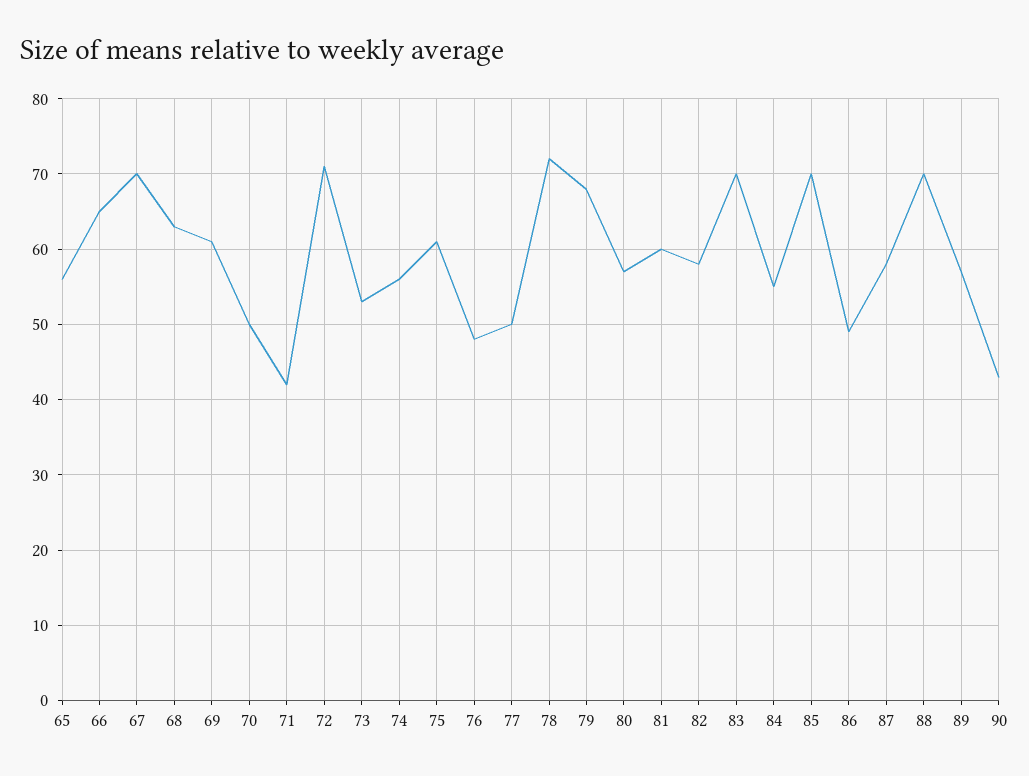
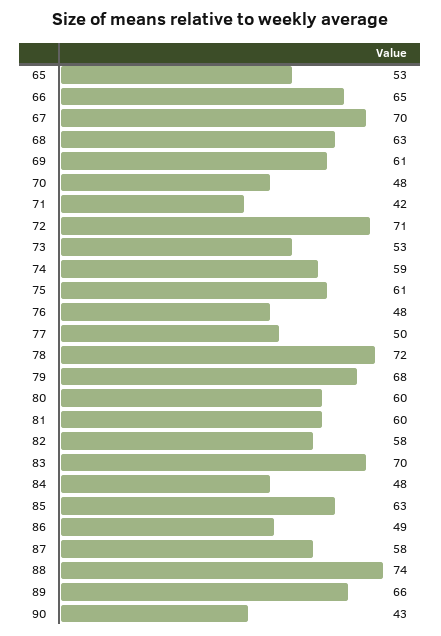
  {
-   "65": 56,
+   "65": 53,
    "66": 65,
    "67": 70,
    "68": 63,
    "69": 61,
-   "70": 50,
+   "70": 48,
    "71": 42,
    "72": 71,
    "73": 53,
-   "74": 56,
+   "74": 59,
    "75": 61,
    "76": 48,
    "77": 50,
    "78": 72,
    "79": 68,
-   "80": 57,
+   "80": 60,
    "81": 60,
    "82": 58,
    "83": 70,
-   "84": 55,
+   "84": 48,
-   "85": 70,
+   "85": 63,
    "86": 49,
    "87": 58,
-   "88": 70,
+   "88": 74,
-   "89": 57,
+   "89": 66,
    "90": 43
  }

